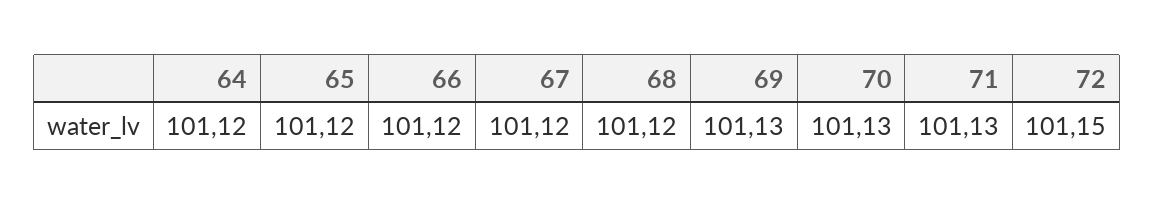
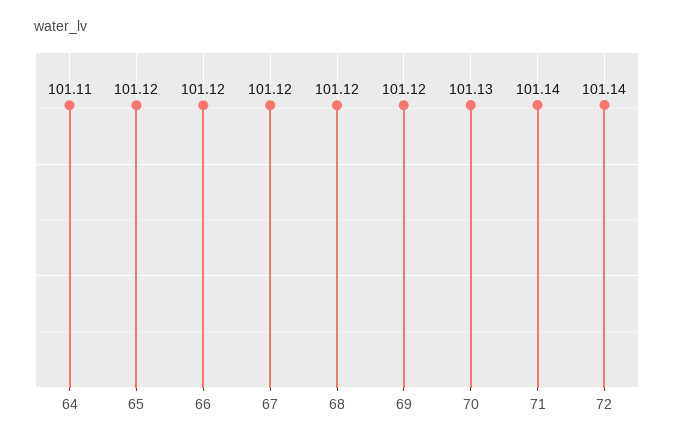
  {
-   "64": 101.12,
+   "64": 101.11,
    "65": 101.12,
    "66": 101.12,
    "67": 101.12,
    "68": 101.12,
-   "69": 101.13,
+   "69": 101.12,
    "70": 101.13,
-   "71": 101.13,
+   "71": 101.14,
-   "72": 101.15
+   "72": 101.14
  }

